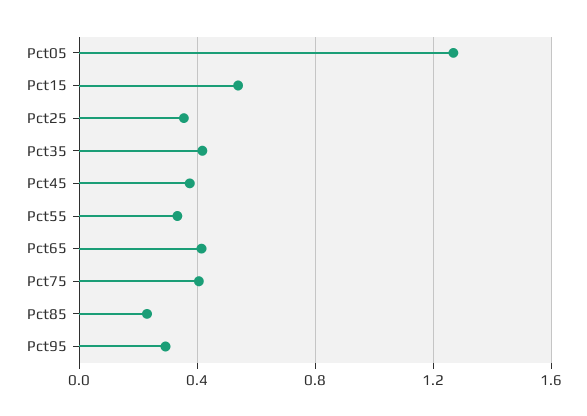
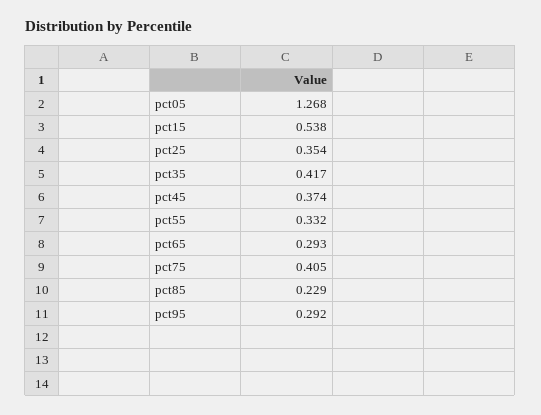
  {
    "Pct05": 1.268,
    "Pct15": 0.538,
    "Pct25": 0.354,
    "Pct35": 0.417,
    "Pct45": 0.374,
    "Pct55": 0.332,
-   "Pct65": 0.4,
+   "Pct65": 0.293,
    "Pct75": 0.405,
    "Pct85": 0.229,
    "Pct95": 0.292
  }

